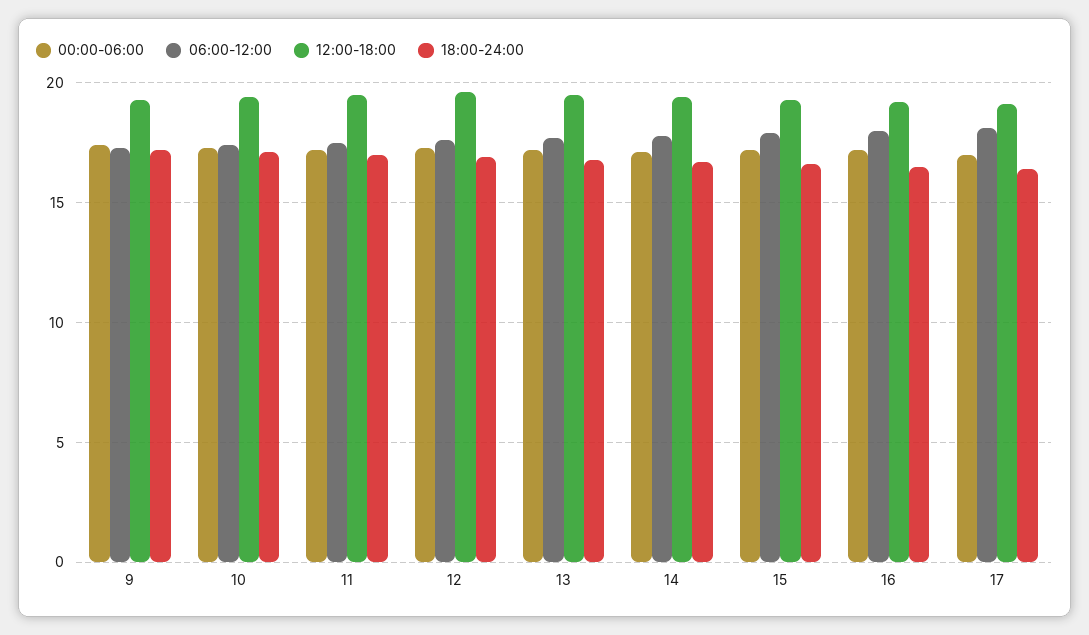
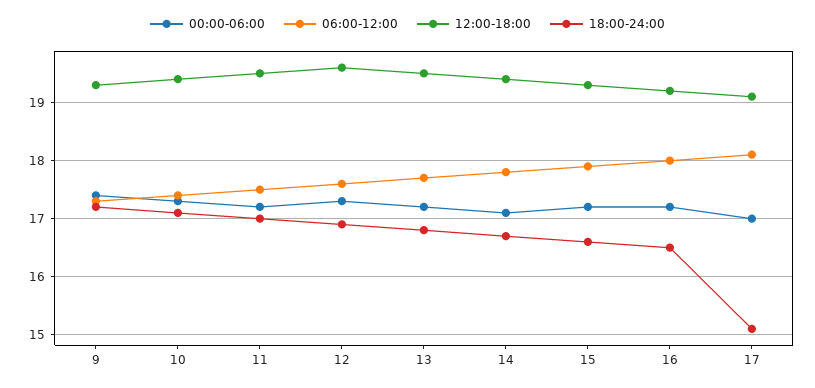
  {
    "00:00-06:00": {
      "9": 17.5,
      "10": 17.5,
      "11": 17,
      "12": 17.5,
      "13": 17,
      "14": 17,
      "15": 17,
      "16": 17,
      "17": 17
    },
    "06:00-12:00": {
      "9": 17.5,
      "10": 17.5,
      "11": 17.5,
      "12": 17.5,
      "13": 17.5,
      "14": 18,
      "15": 18,
      "16": 18,
      "17": 18
    },
    "12:00-18:00": {
      "9": 19.5,
      "10": 19.5,
      "11": 19.5,
      "12": 19.5,
      "13": 19.5,
      "14": 19.5,
      "15": 19.5,
      "16": 19,
      "17": 19
    },
    "18:00-24:00": {
      "9": 17,
      "10": 17,
      "11": 17,
      "12": 17,
      "13": 17,
      "14": 16.5,
      "15": 16.5,
      "16": 16.5,
-     "17": 16.5
+     "17": 15
    }
  }

